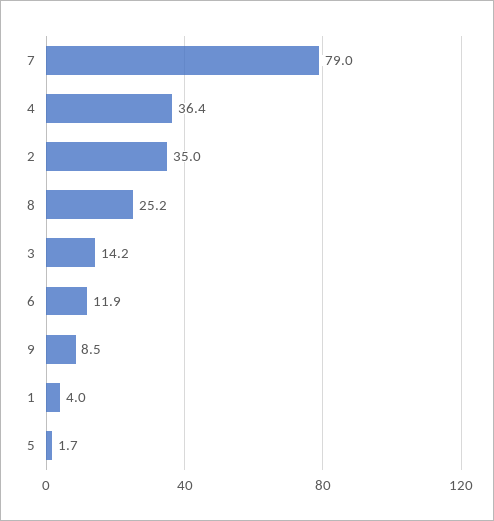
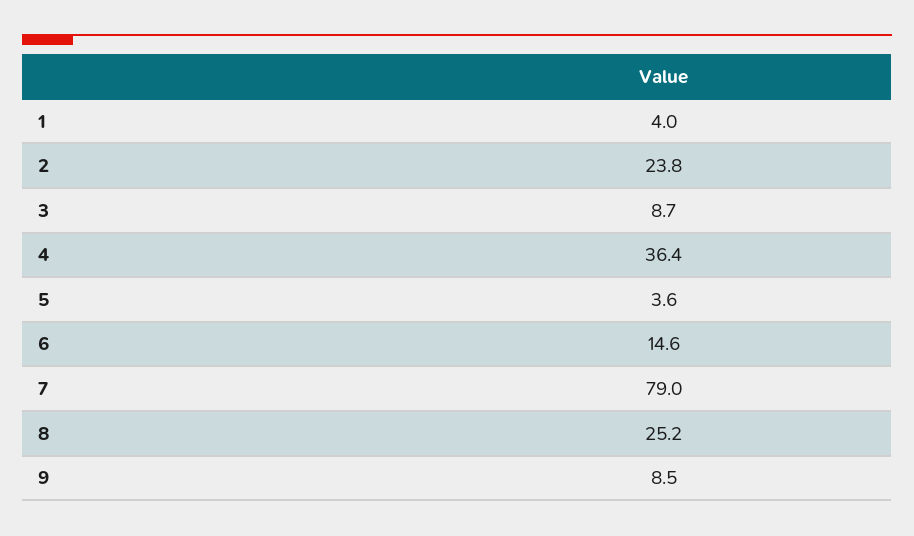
  {
    "7": 79,
    "4": 36.4,
-   "2": 35,
+   "2": 23.8,
    "8": 25.2,
-   "3": 14.2,
+   "3": 8.7,
-   "6": 11.9,
+   "6": 14.6,
    "9": 8.5,
    "1": 4,
-   "5": 1.7
+   "5": 3.6
  }

